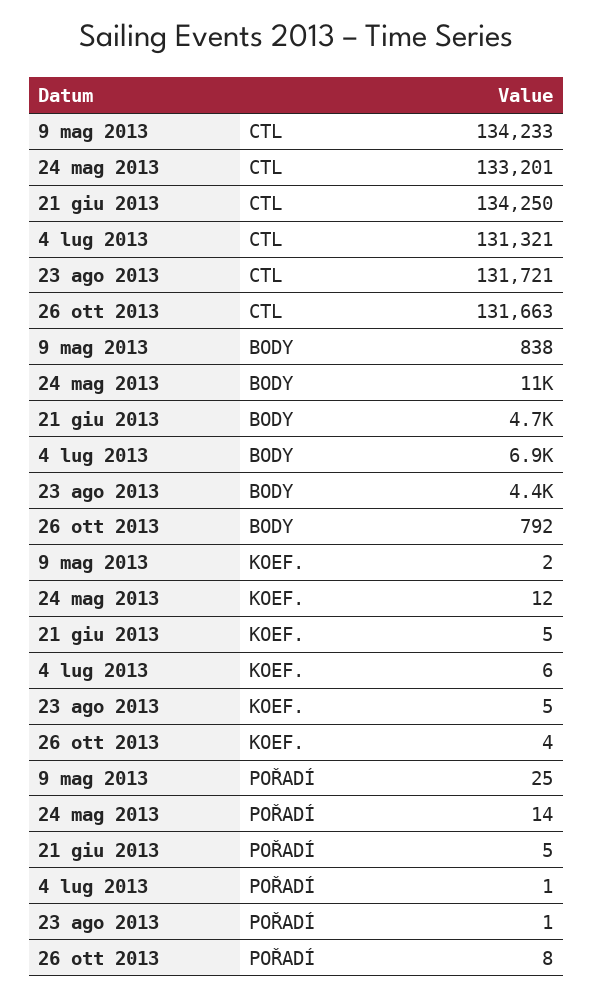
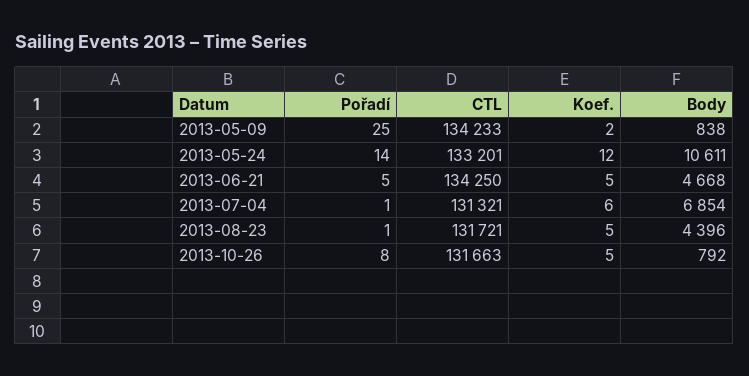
  {
    "9 mag 2013": {
      "CTL": 134233,
      "BODY": 838,
      "KOEF.": 2,
      "POŘADÍ": 25
    },
    "24 mag 2013": {
      "CTL": 133201,
      "BODY": 10611,
      "KOEF.": 12,
      "POŘADÍ": 14
    },
    "21 giu 2013": {
      "CTL": 134250,
      "BODY": 4668,
      "KOEF.": 5,
      "POŘADÍ": 5
    },
    "4 lug 2013": {
      "CTL": 131321,
      "BODY": 6854,
      "KOEF.": 6,
      "POŘADÍ": 1
    },
    "23 ago 2013": {
      "CTL": 131721,
      "BODY": 4396,
      "KOEF.": 5,
      "POŘADÍ": 1
    },
    "26 ott 2013": {
      "CTL": 131663,
      "BODY": 792,
-     "KOEF.": 4,
+     "KOEF.": 5,
      "POŘADÍ": 8
    }
  }

